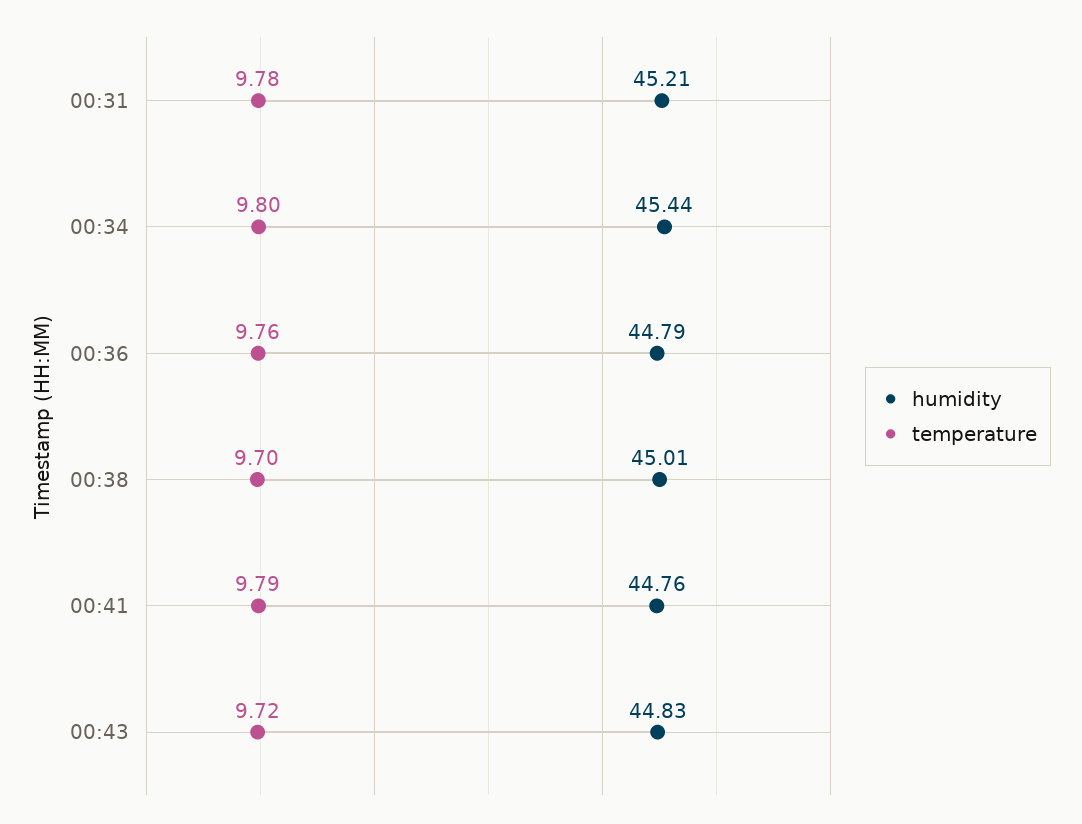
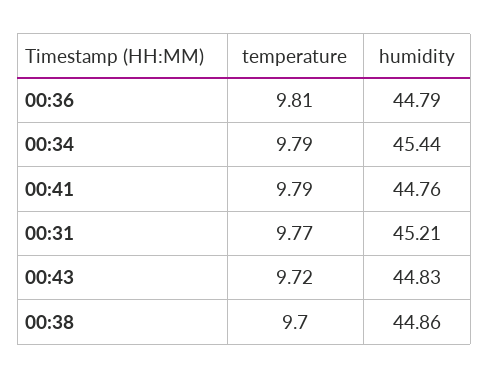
  {
    "humidity": {
      "00:31": 45.21,
      "00:34": 45.44,
      "00:36": 44.79,
-     "00:38": 45.01,
+     "00:38": 44.86,
      "00:41": 44.76,
      "00:43": 44.83
    },
    "temperature": {
-     "00:31": 9.78,
+     "00:31": 9.77,
-     "00:34": 9.8,
+     "00:34": 9.79,
-     "00:36": 9.76,
+     "00:36": 9.81,
      "00:38": 9.7,
      "00:41": 9.79,
      "00:43": 9.72
    }
  }

